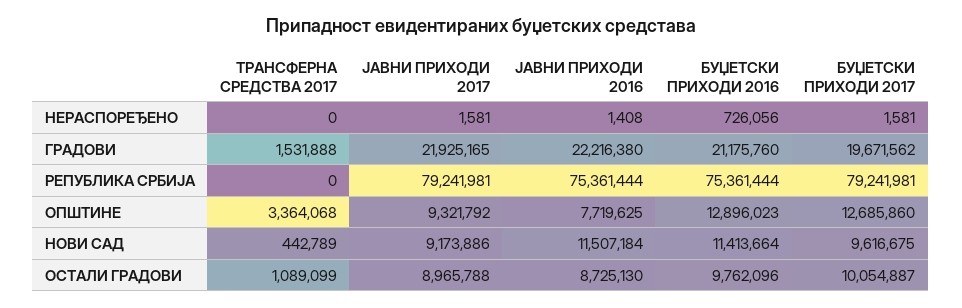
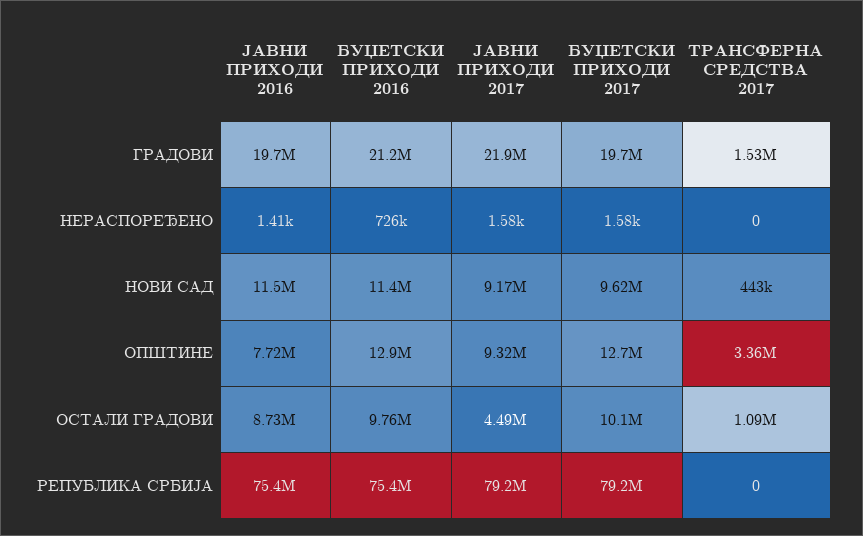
  {
    "ТРАНСФЕРНА СРЕДСТВА 2017": {
      "НЕРАСПОРЕЂЕНО": 0,
      "ГРАДОВИ": 1531888,
      "РЕПУБЛИКА СРБИЈА": 0,
      "ОПШТИНЕ": 3364068,
      "НОВИ САД": 442789,
      "ОСТАЛИ ГРАДОВИ": 1089099
    },
    "ЈАВНИ ПРИХОДИ 2017": {
      "НЕРАСПОРЕЂЕНО": 1581,
      "ГРАДОВИ": 21925165,
      "РЕПУБЛИКА СРБИЈА": 79241981,
      "ОПШТИНЕ": 9321792,
      "НОВИ САД": 9173886,
-     "ОСТАЛИ ГРАДОВИ": 8965788
+     "ОСТАЛИ ГРАДОВИ": 4490000
    },
    "ЈАВНИ ПРИХОДИ 2016": {
      "НЕРАСПОРЕЂЕНО": 1408,
-     "ГРАДОВИ": 22216380,
+     "ГРАДОВИ": 19700000,
      "РЕПУБЛИКА СРБИЈА": 75361444,
      "ОПШТИНЕ": 7719625,
      "НОВИ САД": 11507184,
      "ОСТАЛИ ГРАДОВИ": 8725130
    },
    "БУЏЕТСКИ ПРИХОДИ 2016": {
      "НЕРАСПОРЕЂЕНО": 726056,
      "ГРАДОВИ": 21175760,
      "РЕПУБЛИКА СРБИЈА": 75361444,
      "ОПШТИНЕ": 12896023,
      "НОВИ САД": 11413664,
      "ОСТАЛИ ГРАДОВИ": 9762096
    },
    "БУЏЕТСКИ ПРИХОДИ 2017": {
      "НЕРАСПОРЕЂЕНО": 1581,
      "ГРАДОВИ": 19671562,
      "РЕПУБЛИКА СРБИЈА": 79241981,
      "ОПШТИНЕ": 12685860,
      "НОВИ САД": 9616675,
      "ОСТАЛИ ГРАДОВИ": 10054887
    }
  }

